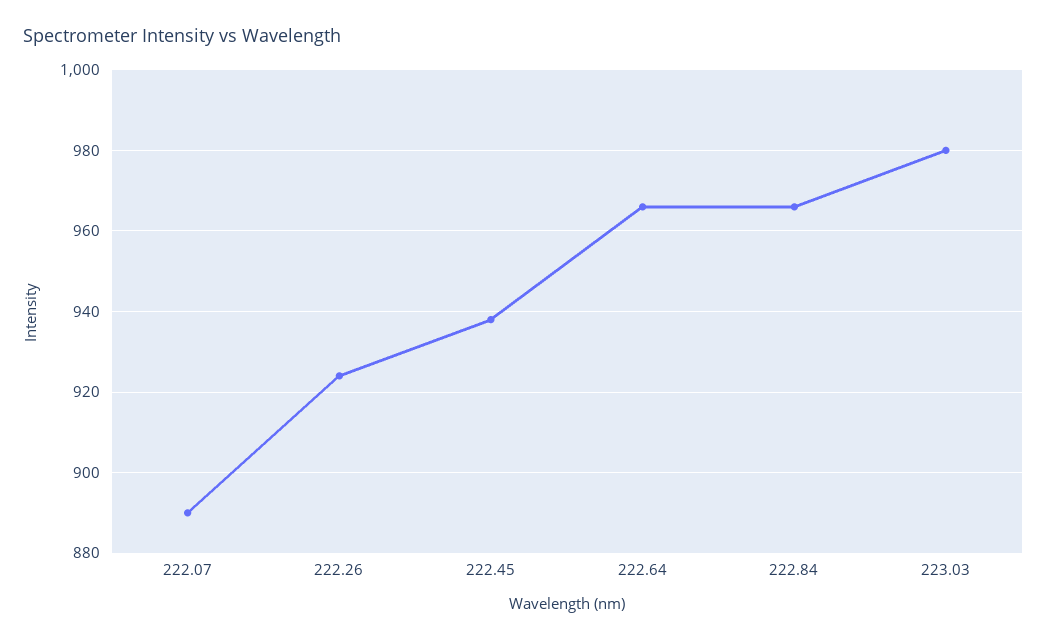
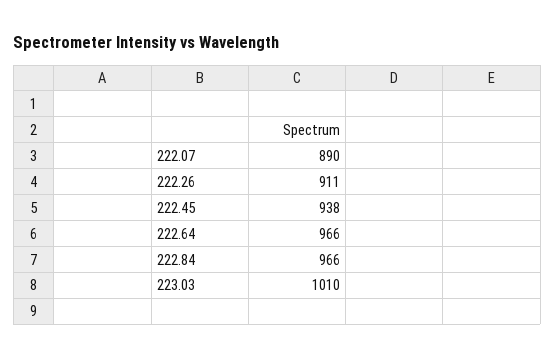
  {
    "222.07": 890,
-   "222.26": 925,
+   "222.26": 911,
    "222.45": 938,
    "222.64": 966,
    "222.84": 966,
-   "223.03": 980
+   "223.03": 1010
  }

